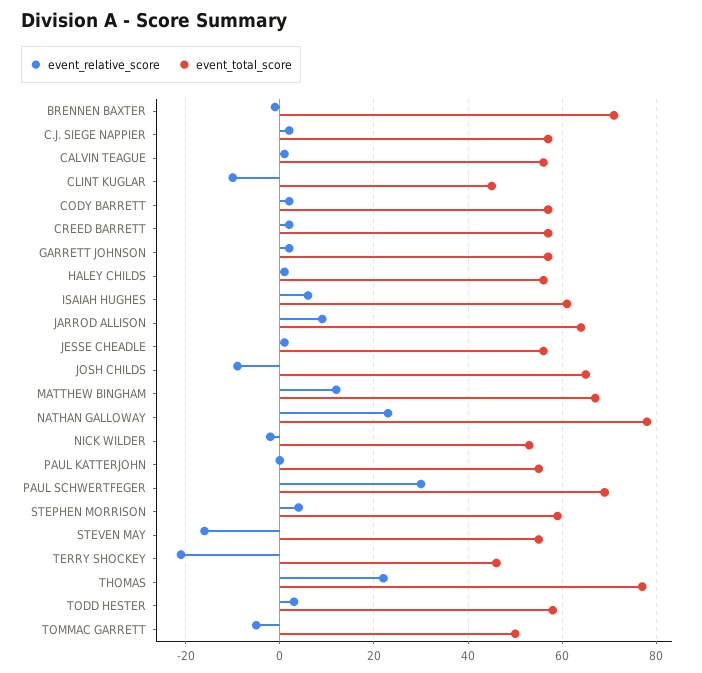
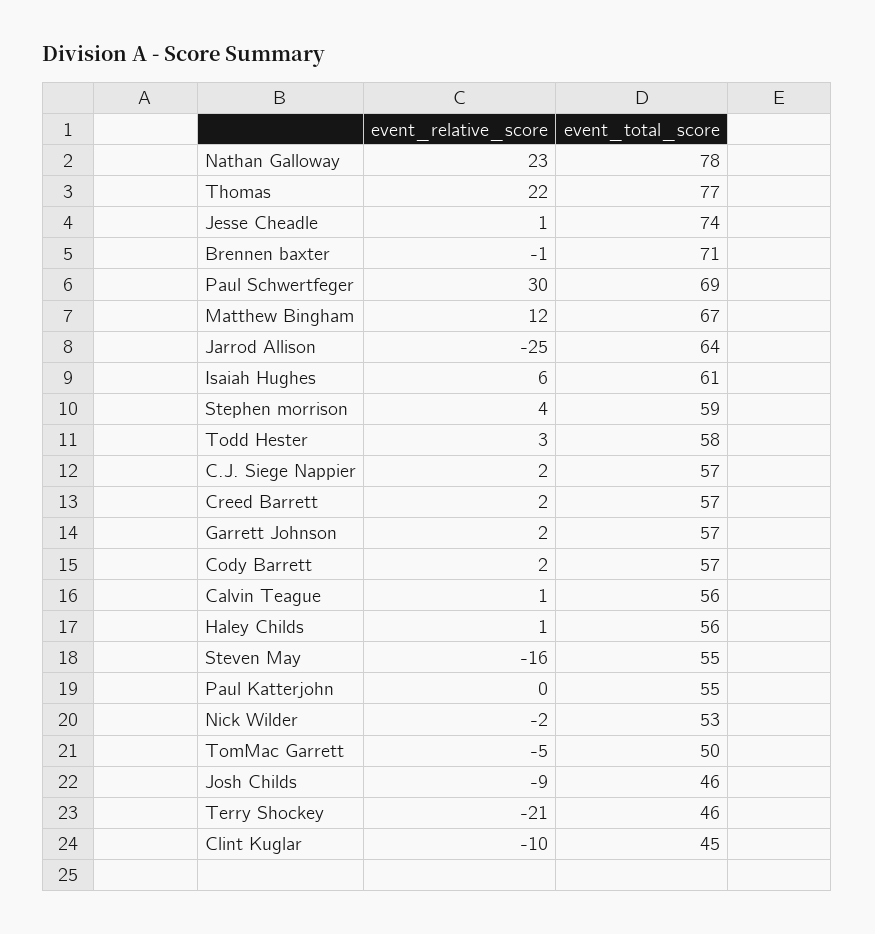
  {
    "event_relative_score": {
      "BRENNEN BAXTER": -1,
      "C.J. SIEGE NAPPIER": 2,
      "CALVIN TEAGUE": 1,
      "CLINT KUGLAR": -10,
      "CODY BARRETT": 2,
      "CREED BARRETT": 2,
      "GARRETT JOHNSON": 2,
      "HALEY CHILDS": 1,
      "ISAIAH HUGHES": 6,
-     "JARROD ALLISON": 10,
+     "JARROD ALLISON": -25,
      "JESSE CHEADLE": 1,
      "JOSH CHILDS": -9,
      "MATTHEW BINGHAM": 12,
      "NATHAN GALLOWAY": 23,
      "NICK WILDER": -2,
      "PAUL KATTERJOHN": 0,
      "PAUL SCHWERTFEGER": 30,
      "STEPHEN MORRISON": 4,
      "STEVEN MAY": -16,
      "TERRY SHOCKEY": -21,
      "THOMAS": 22,
      "TODD HESTER": 3,
      "TOMMAC GARRETT": -5
    },
    "event_total_score": {
      "BRENNEN BAXTER": 71,
      "C.J. SIEGE NAPPIER": 57,
      "CALVIN TEAGUE": 56,
      "CLINT KUGLAR": 45,
      "CODY BARRETT": 57,
      "CREED BARRETT": 57,
      "GARRETT JOHNSON": 57,
      "HALEY CHILDS": 56,
      "ISAIAH HUGHES": 61,
      "JARROD ALLISON": 64,
-     "JESSE CHEADLE": 55,
+     "JESSE CHEADLE": 74,
-     "JOSH CHILDS": 65,
+     "JOSH CHILDS": 46,
      "MATTHEW BINGHAM": 67,
      "NATHAN GALLOWAY": 78,
      "NICK WILDER": 53,
      "PAUL KATTERJOHN": 55,
      "PAUL SCHWERTFEGER": 69,
      "STEPHEN MORRISON": 59,
      "STEVEN MAY": 55,
      "TERRY SHOCKEY": 46,
      "THOMAS": 77,
      "TODD HESTER": 58,
      "TOMMAC GARRETT": 50
    }
  }

